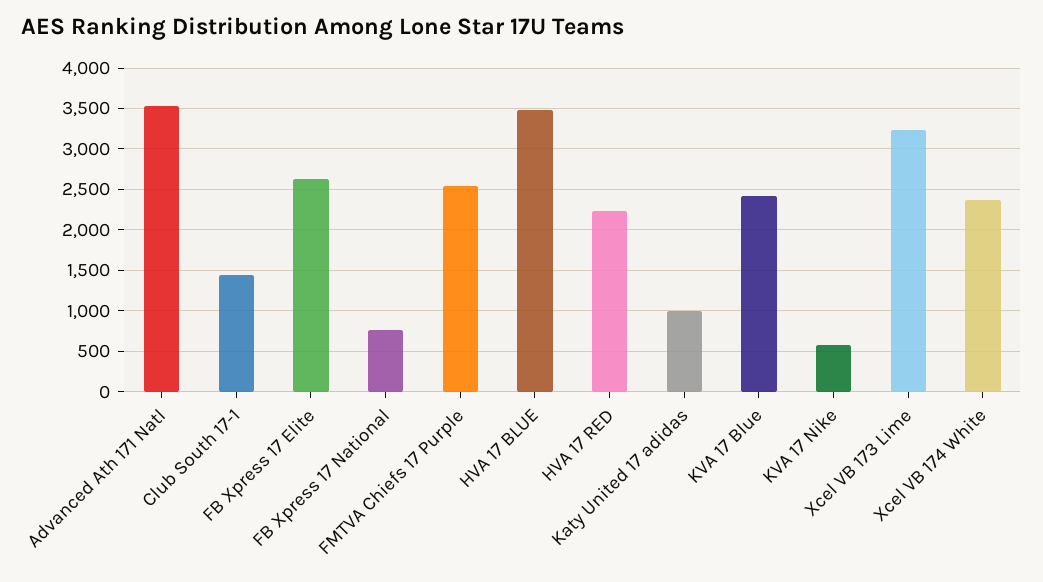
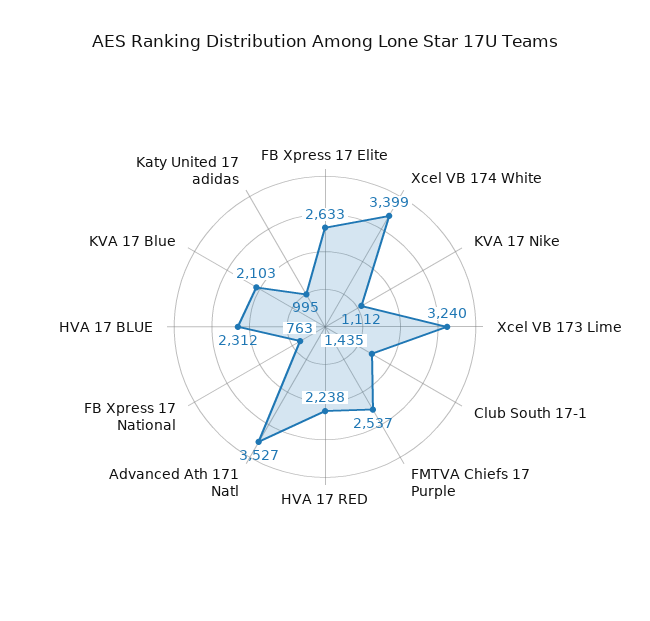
  {
    "Advanced Ath 171 Natl": 3527,
    "Club South 17-1": 1435,
    "FB Xpress 17 Elite": 2633,
    "FB Xpress 17 National": 763,
    "FMTVA Chiefs 17 Purple": 2537,
-   "HVA 17 BLUE": 3500,
+   "HVA 17 BLUE": 2312,
    "HVA 17 RED": 2238,
    "Katy United 17 adidas": 995,
-   "KVA 17 Blue": 2400,
+   "KVA 17 Blue": 2103,
-   "KVA 17 Nike": 600,
+   "KVA 17 Nike": 1112,
    "Xcel VB 173 Lime": 3240,
-   "Xcel VB 174 White": 2400
+   "Xcel VB 174 White": 3399
  }

